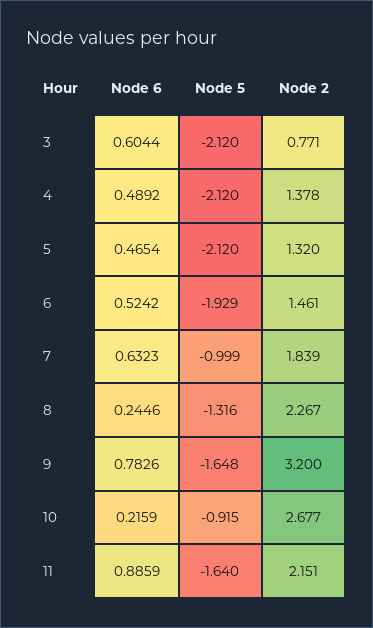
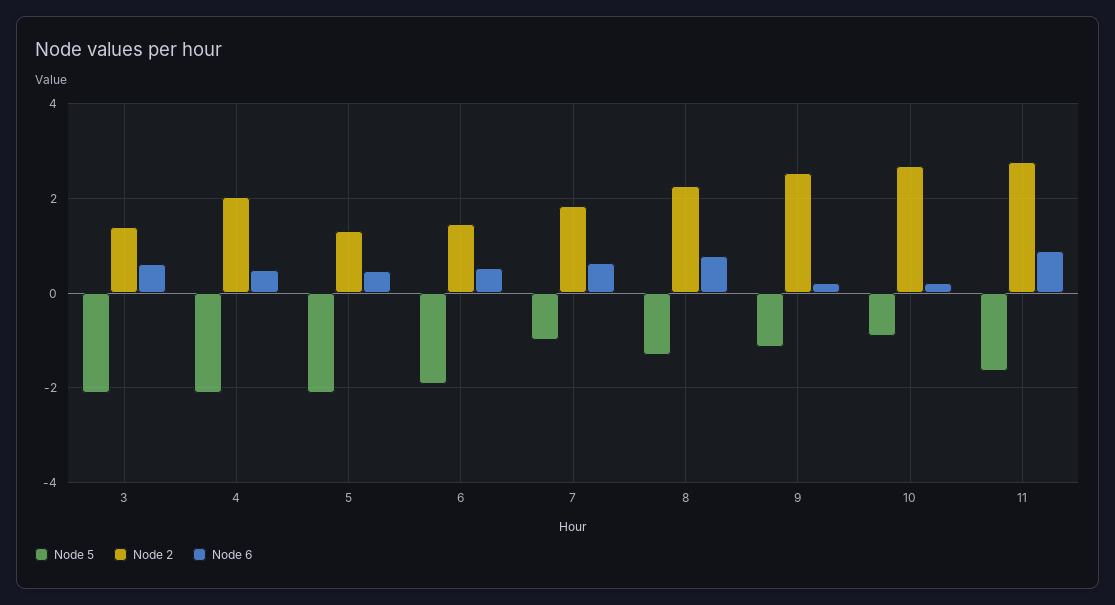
  {
    "Node 6": {
      "3": 0.6044,
      "4": 0.4892,
      "5": 0.4654,
      "6": 0.5242,
      "7": 0.6323,
-     "8": 0.2446,
+     "8": 0.8,
-     "9": 0.7826,
+     "9": 0.2,
      "10": 0.2159,
      "11": 0.8859
    },
    "Node 5": {
      "3": -2.12,
      "4": -2.12,
      "5": -2.12,
      "6": -1.929,
      "7": -0.999,
      "8": -1.316,
-     "9": -1.648,
+     "9": -1.2,
      "10": -0.915,
      "11": -1.64
    },
    "Node 2": {
-     "3": 0.771,
+     "3": 1.4,
-     "4": 1.378,
+     "4": 2,
      "5": 1.32,
      "6": 1.461,
      "7": 1.839,
      "8": 2.267,
-     "9": 3.2,
+     "9": 2.6,
      "10": 2.677,
-     "11": 2.151
+     "11": 2.8
    }
  }

